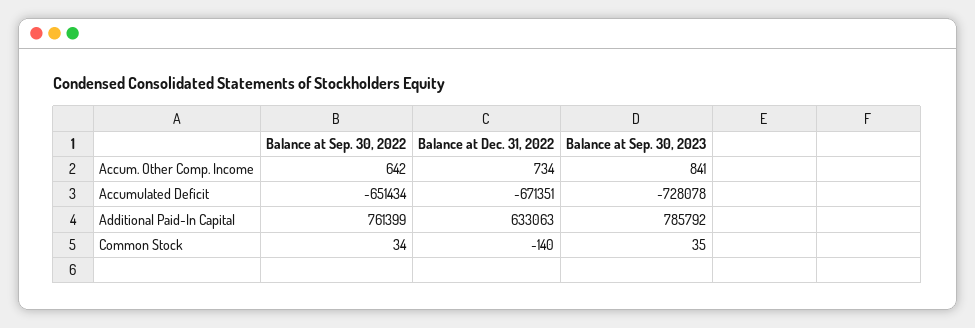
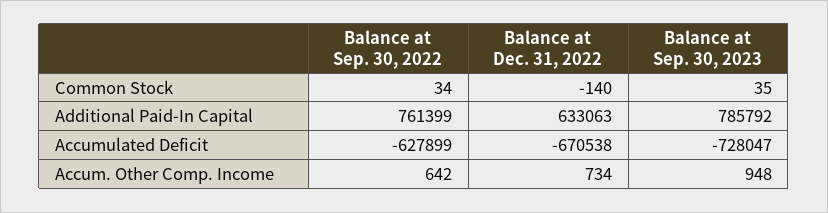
  {
    "Balance at Sep. 30, 2022": {
      "Accum. Other Comp. Income": 642,
-     "Accumulated Deficit": -651434,
+     "Accumulated Deficit": -627899,
      "Additional Paid-In Capital": 761399,
      "Common Stock": 34
    },
    "Balance at Dec. 31, 2022": {
      "Accum. Other Comp. Income": 734,
-     "Accumulated Deficit": -671351,
+     "Accumulated Deficit": -670538,
      "Additional Paid-In Capital": 633063,
      "Common Stock": -140
    },
    "Balance at Sep. 30, 2023": {
-     "Accum. Other Comp. Income": 841,
+     "Accum. Other Comp. Income": 948,
-     "Accumulated Deficit": -728078,
+     "Accumulated Deficit": -728047,
      "Additional Paid-In Capital": 785792,
      "Common Stock": 35
    }
  }

